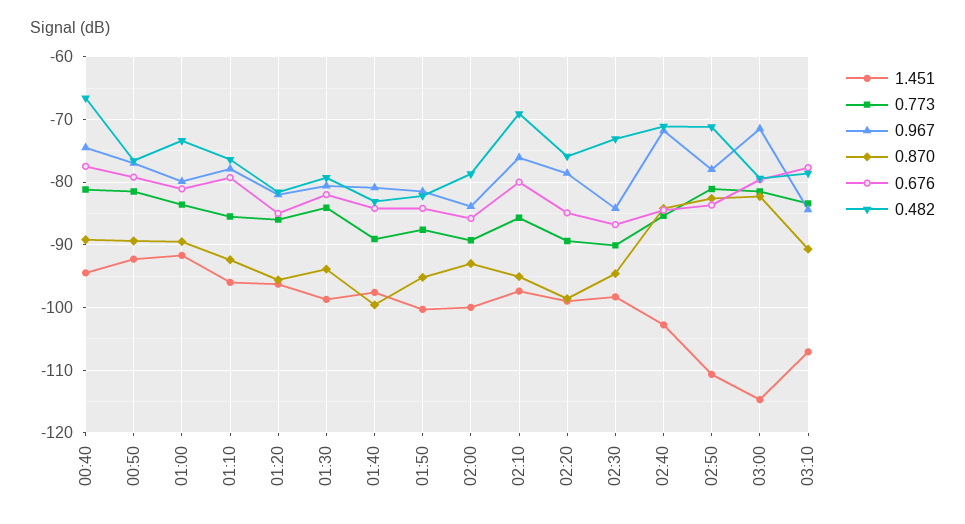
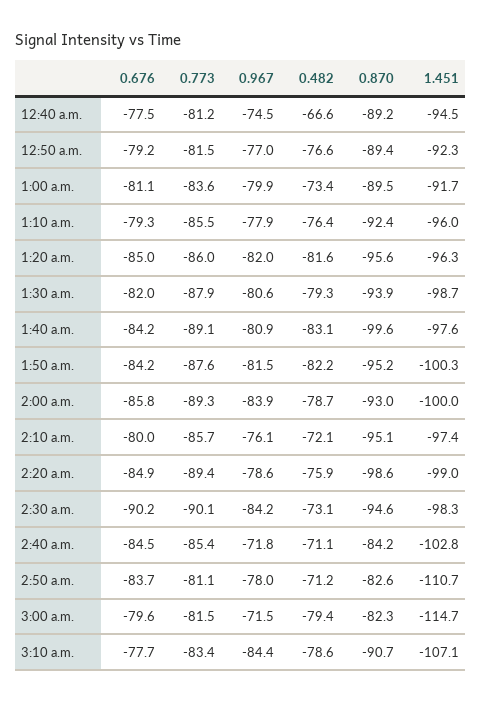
  {
    "1.451": {
      "00:40": -94.5,
      "00:50": -92.3,
      "01:00": -91.7,
      "01:10": -96,
      "01:20": -96.3,
      "01:30": -98.7,
      "01:40": -97.6,
      "01:50": -100.3,
      "02:00": -100,
      "02:10": -97.4,
      "02:20": -99,
      "02:30": -98.3,
      "02:40": -102.8,
      "02:50": -110.7,
      "03:00": -114.7,
      "03:10": -107.1
    },
    "0.773": {
      "00:40": -81.2,
      "00:50": -81.5,
      "01:00": -83.6,
      "01:10": -85.5,
      "01:20": -86,
-     "01:30": -84,
+     "01:30": -87.9,
      "01:40": -89.1,
      "01:50": -87.6,
      "02:00": -89.3,
      "02:10": -85.7,
      "02:20": -89.4,
      "02:30": -90.1,
      "02:40": -85.4,
      "02:50": -81.1,
      "03:00": -81.5,
      "03:10": -83.4
    },
    "0.967": {
      "00:40": -74.5,
      "00:50": -77,
      "01:00": -79.9,
      "01:10": -77.9,
      "01:20": -82,
      "01:30": -80.6,
      "01:40": -80.9,
      "01:50": -81.5,
      "02:00": -83.9,
      "02:10": -76.1,
      "02:20": -78.6,
      "02:30": -84.2,
      "02:40": -71.8,
      "02:50": -78,
      "03:00": -71.5,
      "03:10": -84.4
    },
    "0.870": {
      "00:40": -89.2,
      "00:50": -89.4,
      "01:00": -89.5,
      "01:10": -92.4,
      "01:20": -95.6,
      "01:30": -93.9,
      "01:40": -99.6,
      "01:50": -95.2,
      "02:00": -93,
      "02:10": -95.1,
      "02:20": -98.6,
      "02:30": -94.6,
      "02:40": -84.2,
      "02:50": -82.6,
      "03:00": -82.3,
      "03:10": -90.7
    },
    "0.676": {
      "00:40": -77.5,
      "00:50": -79.2,
      "01:00": -81.1,
      "01:10": -79.3,
      "01:20": -85,
      "01:30": -82,
      "01:40": -84.2,
      "01:50": -84.2,
      "02:00": -85.8,
      "02:10": -80,
      "02:20": -84.9,
-     "02:30": -87,
+     "02:30": -90.2,
      "02:40": -84.5,
      "02:50": -83.7,
      "03:00": -79.6,
      "03:10": -77.7
    },
    "0.482": {
      "00:40": -66.6,
      "00:50": -76.6,
      "01:00": -73.4,
      "01:10": -76.4,
      "01:20": -81.6,
      "01:30": -79.3,
      "01:40": -83.1,
      "01:50": -82.2,
      "02:00": -78.7,
-     "02:10": -69,
+     "02:10": -72.1,
      "02:20": -75.9,
      "02:30": -73.1,
      "02:40": -71.1,
      "02:50": -71.2,
      "03:00": -79.4,
      "03:10": -78.6
    }
  }

